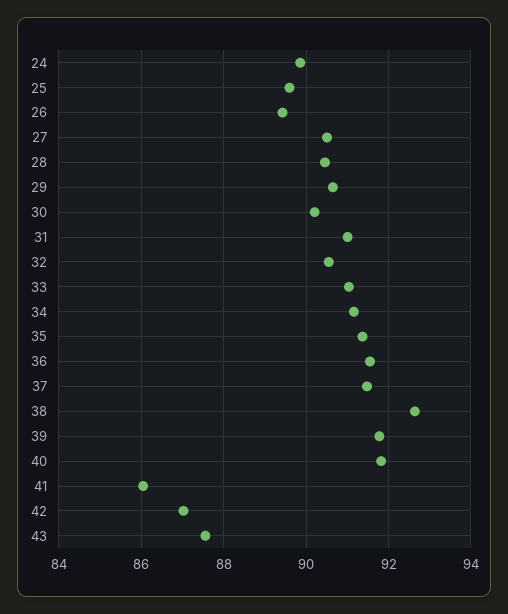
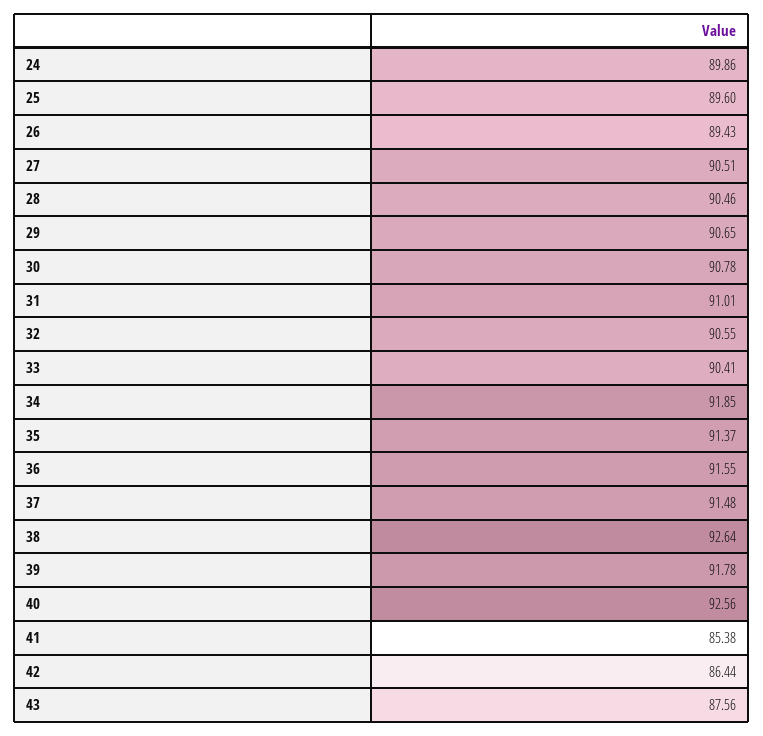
  {
    "24": 89.86,
    "25": 89.6,
    "26": 89.43,
    "27": 90.51,
    "28": 90.46,
    "29": 90.65,
-   "30": 90.2,
+   "30": 90.78,
    "31": 91.01,
    "32": 90.55,
-   "33": 91,
+   "33": 90.41,
-   "34": 91.2,
+   "34": 91.85,
    "35": 91.37,
    "36": 91.55,
    "37": 91.48,
    "38": 92.64,
    "39": 91.78,
-   "40": 91.8,
+   "40": 92.56,
-   "41": 86,
+   "41": 85.38,
-   "42": 87,
+   "42": 86.44,
    "43": 87.56
  }

